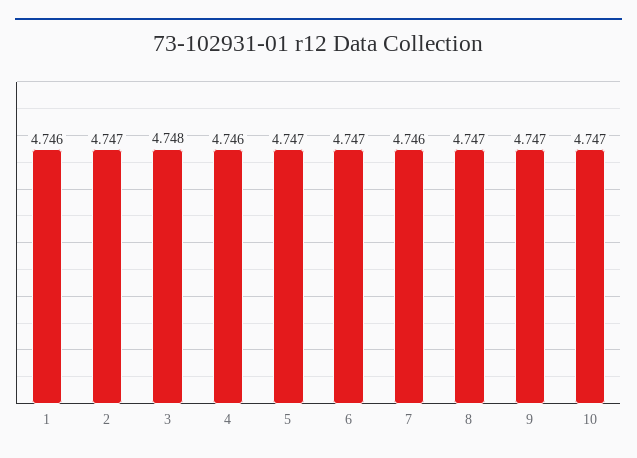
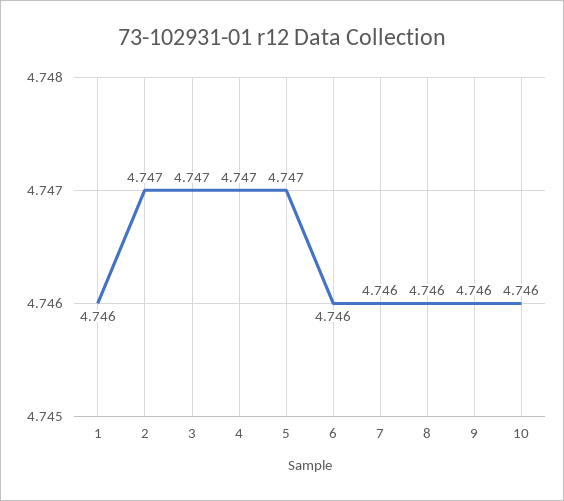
  {
    "1": 4.746,
    "2": 4.747,
-   "3": 4.748,
+   "3": 4.747,
-   "4": 4.746,
+   "4": 4.747,
    "5": 4.747,
-   "6": 4.747,
+   "6": 4.746,
    "7": 4.746,
-   "8": 4.747,
+   "8": 4.746,
-   "9": 4.747,
+   "9": 4.746,
-   "10": 4.747
+   "10": 4.746
  }

